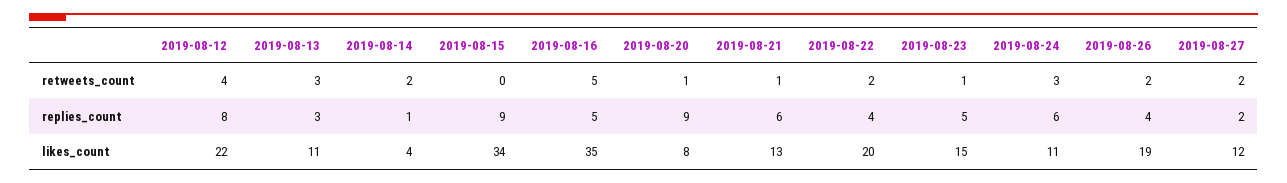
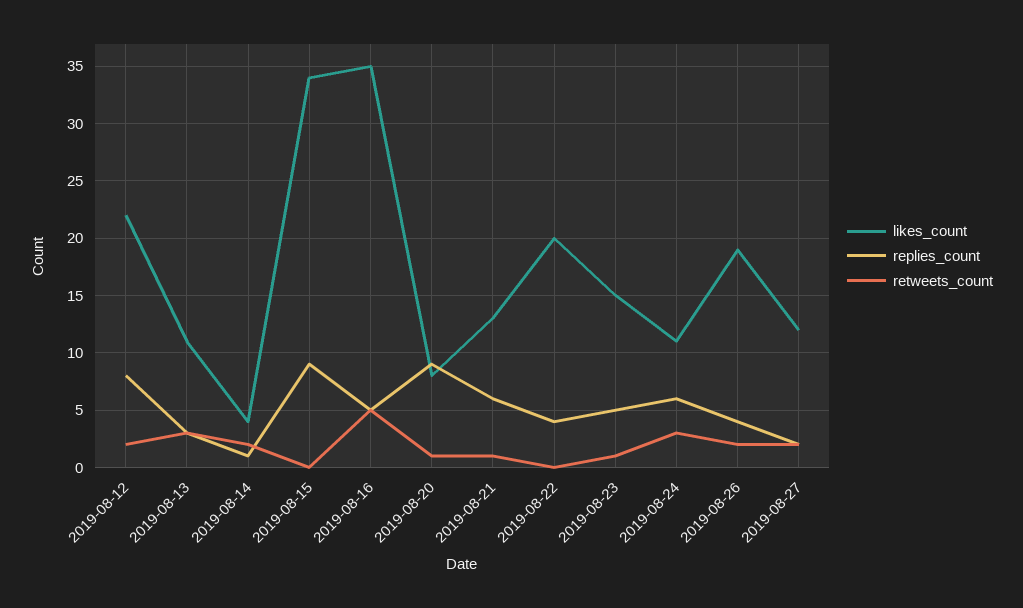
  {
    "retweets_count": {
-     "2019-08-12": 4,
+     "2019-08-12": 2,
      "2019-08-13": 3,
      "2019-08-14": 2,
      "2019-08-15": 0,
      "2019-08-16": 5,
      "2019-08-20": 1,
      "2019-08-21": 1,
-     "2019-08-22": 2,
+     "2019-08-22": 0,
      "2019-08-23": 1,
      "2019-08-24": 3,
      "2019-08-26": 2,
      "2019-08-27": 2
    },
    "replies_count": {
      "2019-08-12": 8,
      "2019-08-13": 3,
      "2019-08-14": 1,
      "2019-08-15": 9,
      "2019-08-16": 5,
      "2019-08-20": 9,
      "2019-08-21": 6,
      "2019-08-22": 4,
      "2019-08-23": 5,
      "2019-08-24": 6,
      "2019-08-26": 4,
      "2019-08-27": 2
    },
    "likes_count": {
      "2019-08-12": 22,
      "2019-08-13": 11,
      "2019-08-14": 4,
      "2019-08-15": 34,
      "2019-08-16": 35,
      "2019-08-20": 8,
      "2019-08-21": 13,
      "2019-08-22": 20,
      "2019-08-23": 15,
      "2019-08-24": 11,
      "2019-08-26": 19,
      "2019-08-27": 12
    }
  }

